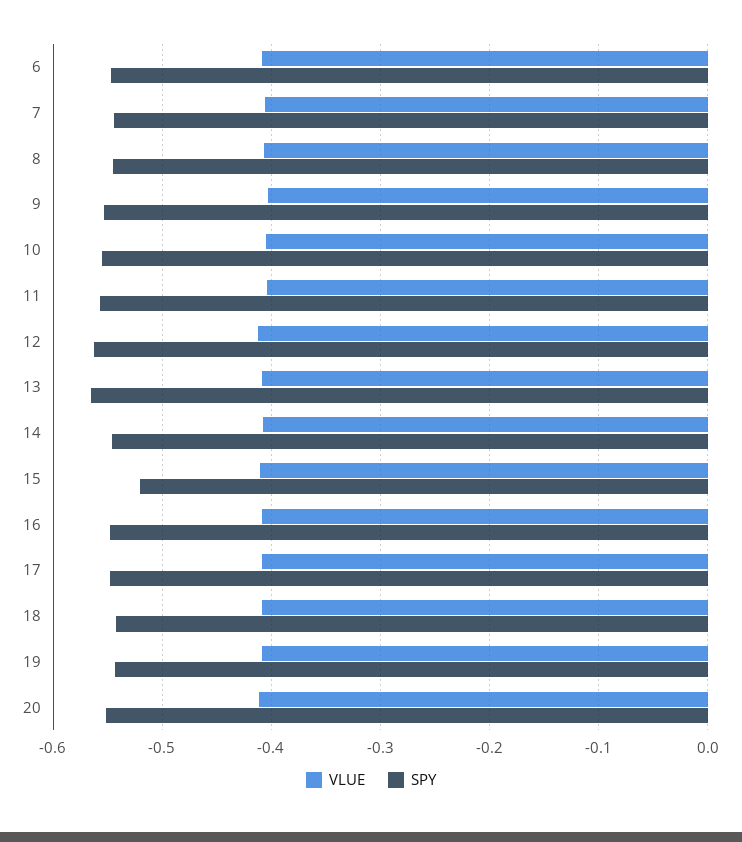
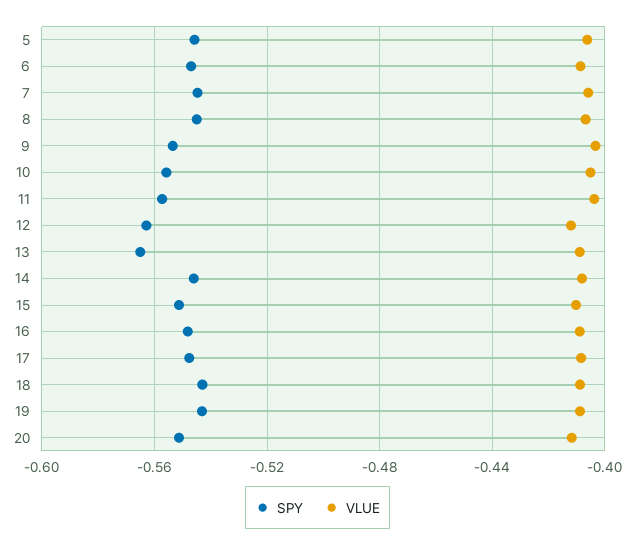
  {
    "VLUE": {
      "6": -0.41,
      "7": -0.405,
      "8": -0.405,
      "9": -0.405,
      "10": -0.405,
      "11": -0.405,
      "12": -0.41,
      "13": -0.41,
      "14": -0.41,
      "15": -0.41,
      "16": -0.41,
      "17": -0.41,
      "18": -0.41,
      "19": -0.41,
-     "20": -0.41
+     "20": -0.41,
+     "5": -0.405
    },
    "SPY": {
      "6": -0.545,
      "7": -0.545,
      "8": -0.545,
      "9": -0.555,
      "10": -0.555,
      "11": -0.555,
      "12": -0.565,
      "13": -0.565,
      "14": -0.545,
-     "15": -0.52,
+     "15": -0.55,
      "16": -0.55,
      "17": -0.55,
      "18": -0.545,
      "19": -0.545,
-     "20": -0.55
+     "20": -0.55,
+     "5": -0.545
    }
  }

